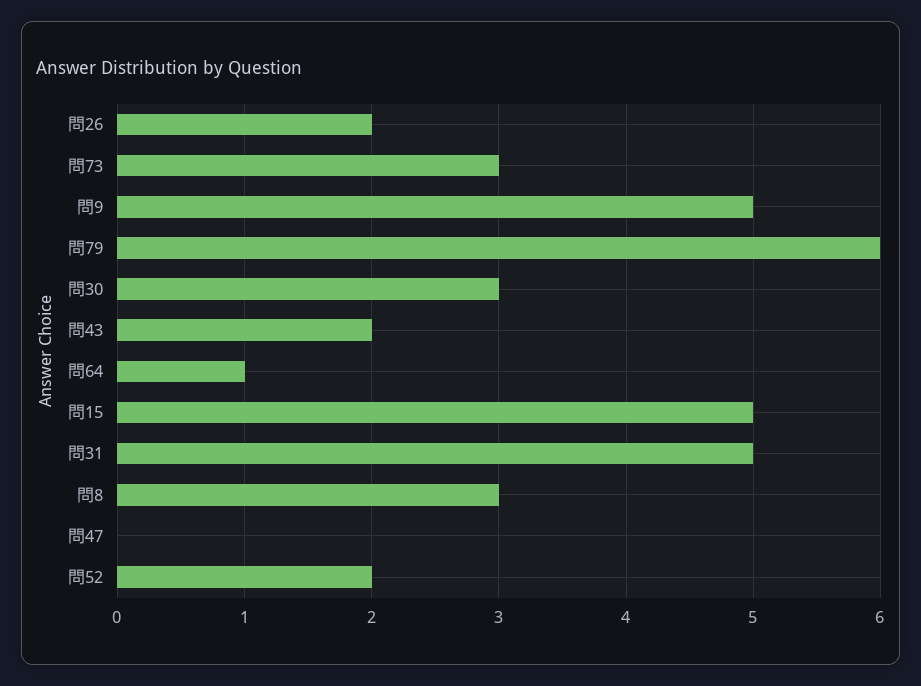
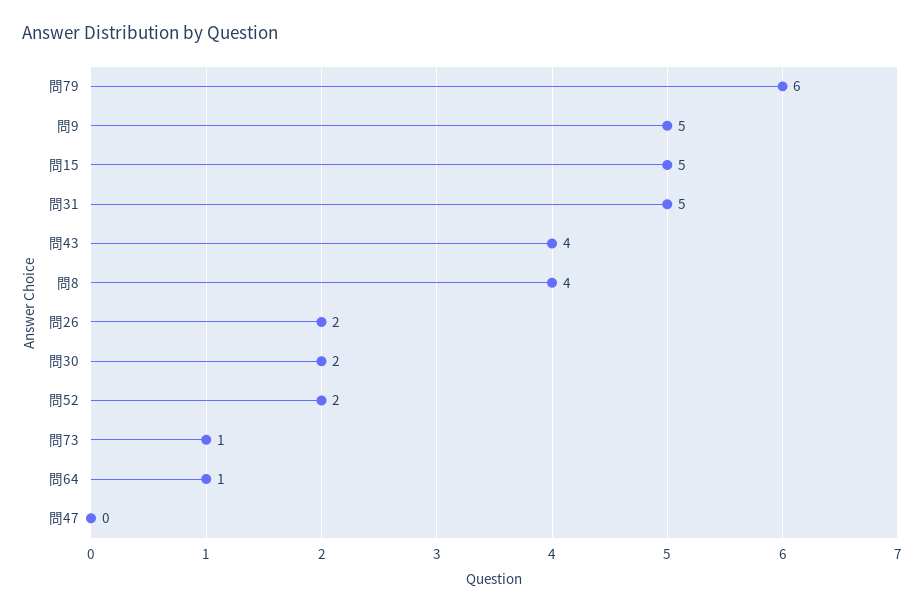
  {
    "問26": 2,
-   "問73": 3,
+   "問73": 1,
    "問9": 5,
    "問79": 6,
-   "問30": 3,
+   "問30": 2,
-   "問43": 2,
+   "問43": 4,
    "問64": 1,
    "問15": 5,
    "問31": 5,
-   "問8": 3,
+   "問8": 4,
    "問47": 0,
    "問52": 2
  }

